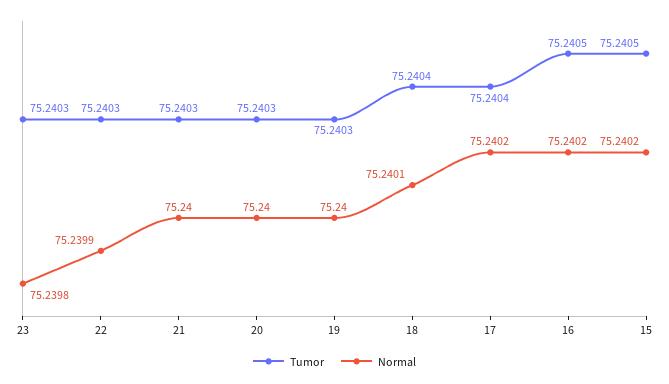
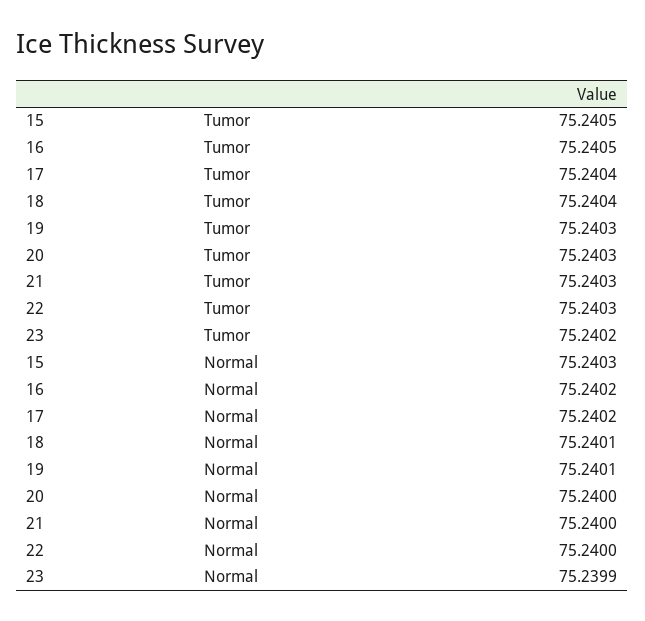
  {
    "Tumor": {
-     "23": 75.2403,
+     "23": 75.2402,
      "22": 75.2403,
      "21": 75.2403,
      "20": 75.2403,
      "19": 75.2403,
      "18": 75.2404,
      "17": 75.2404,
      "16": 75.2405,
      "15": 75.2405
    },
    "Normal": {
-     "23": 75.2398,
+     "23": 75.2399,
-     "22": 75.2399,
+     "22": 75.24,
      "21": 75.24,
      "20": 75.24,
-     "19": 75.24,
+     "19": 75.2401,
      "18": 75.2401,
      "17": 75.2402,
      "16": 75.2402,
-     "15": 75.2402
+     "15": 75.2403
    }
  }

